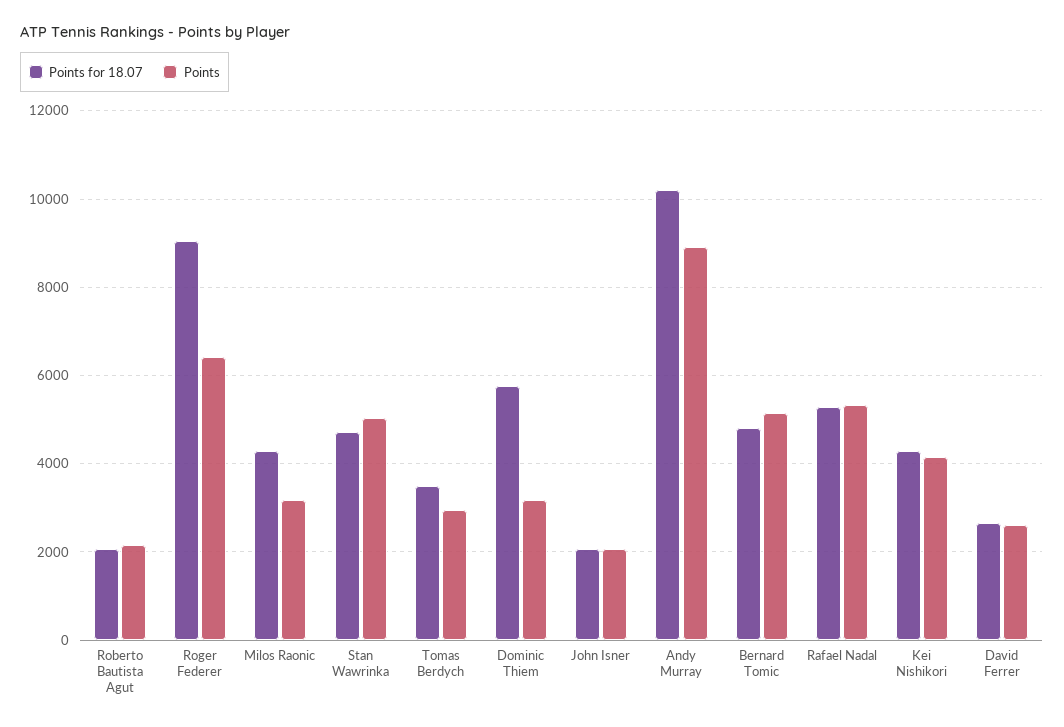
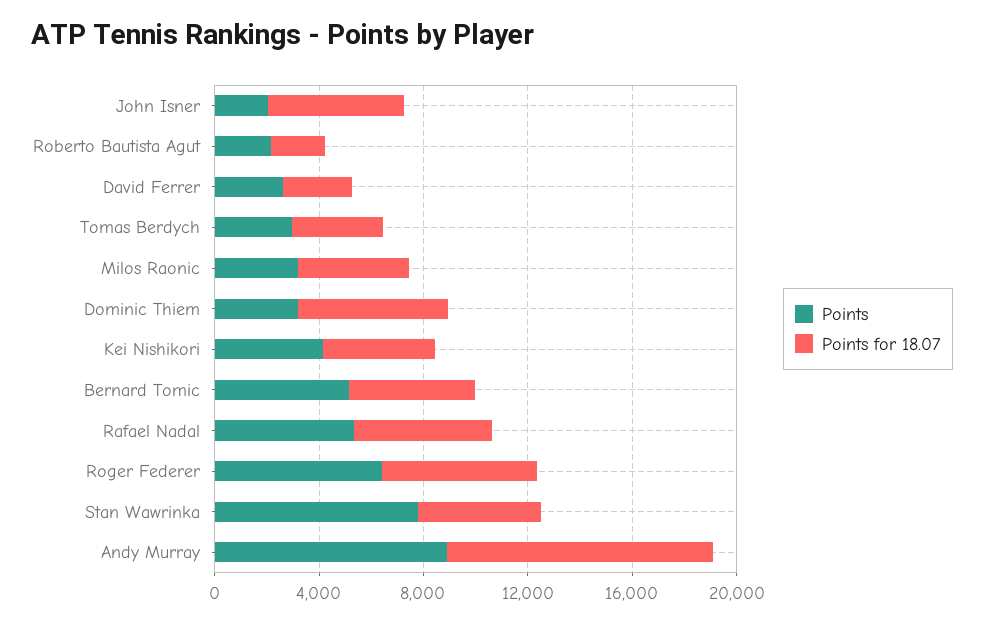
  {
    "Points for 18.07": {
      "Roberto Bautista Agut": 2000,
-     "Roger Federer": 9000,
+     "Roger Federer": 6000,
      "Milos Raonic": 4200,
      "Stan Wawrinka": 4800,
      "Tomas Berdych": 3400,
      "Dominic Thiem": 5800,
-     "John Isner": 2000,
+     "John Isner": 5000,
      "Andy Murray": 10200,
      "Bernard Tomic": 4800,
      "Rafael Nadal": 5200,
      "Kei Nishikori": 4200,
      "David Ferrer": 2600
    },
    "Points": {
      "Roberto Bautista Agut": 2200,
      "Roger Federer": 6400,
      "Milos Raonic": 3200,
-     "Stan Wawrinka": 5000,
+     "Stan Wawrinka": 8000,
      "Tomas Berdych": 3000,
      "Dominic Thiem": 3200,
      "John Isner": 2000,
      "Andy Murray": 9000,
      "Bernard Tomic": 5200,
      "Rafael Nadal": 5400,
      "Kei Nishikori": 4200,
      "David Ferrer": 2600
    }
  }

